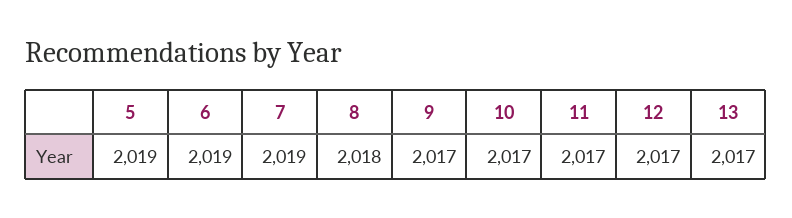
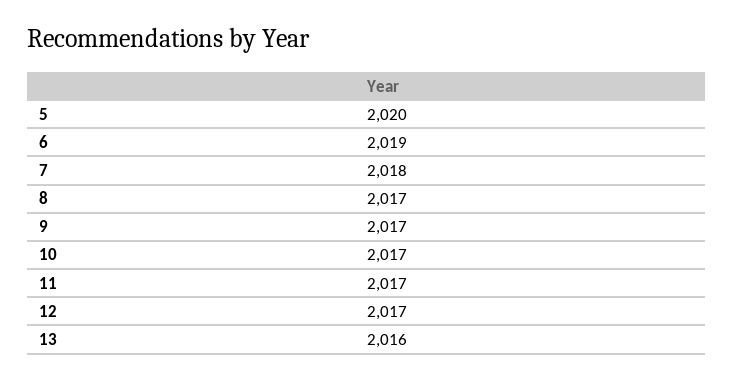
  {
-   "5": 2019,
+   "5": 2020,
    "6": 2019,
-   "7": 2019,
+   "7": 2018,
-   "8": 2018,
+   "8": 2017,
    "9": 2017,
    "10": 2017,
    "11": 2017,
    "12": 2017,
-   "13": 2017
+   "13": 2016
  }

